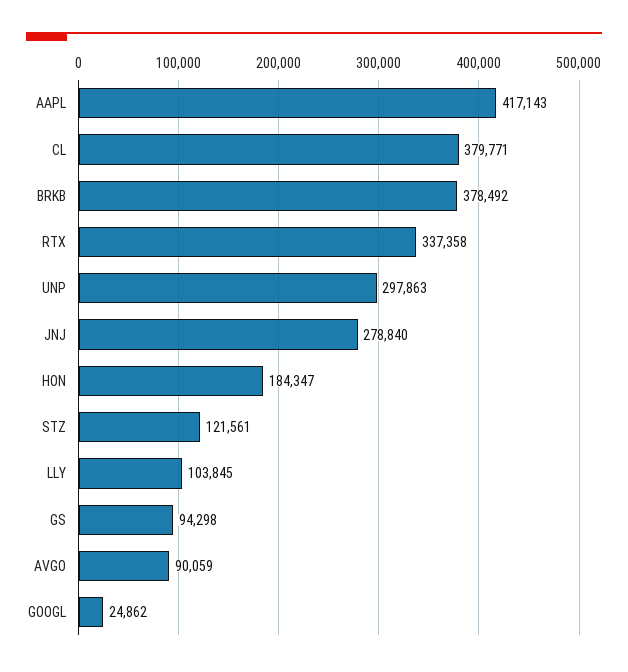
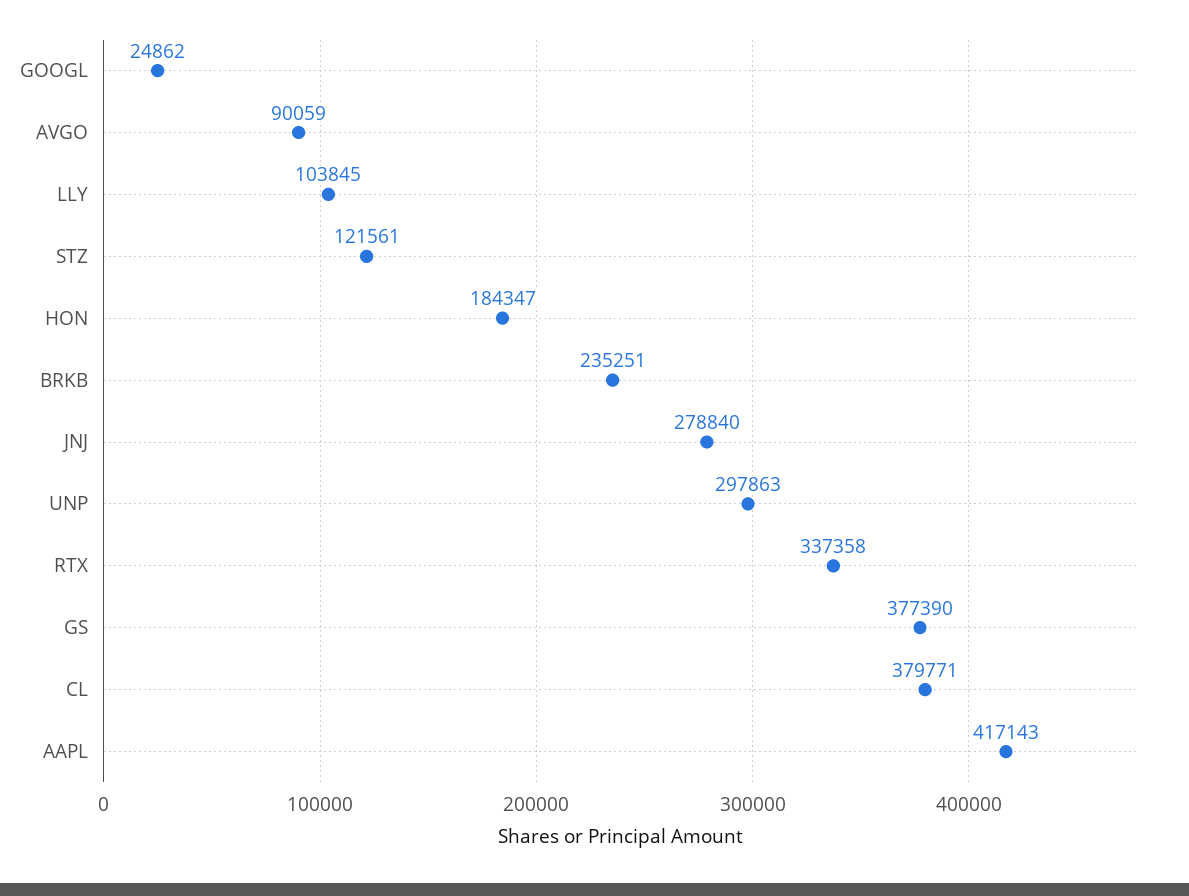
  {
    "AAPL": 417143,
    "CL": 379771,
-   "BRKB": 378492,
+   "BRKB": 235251,
    "RTX": 337358,
    "UNP": 297863,
    "JNJ": 278840,
    "HON": 184347,
    "STZ": 121561,
    "LLY": 103845,
-   "GS": 94298,
+   "GS": 377390,
    "AVGO": 90059,
    "GOOGL": 24862
  }

